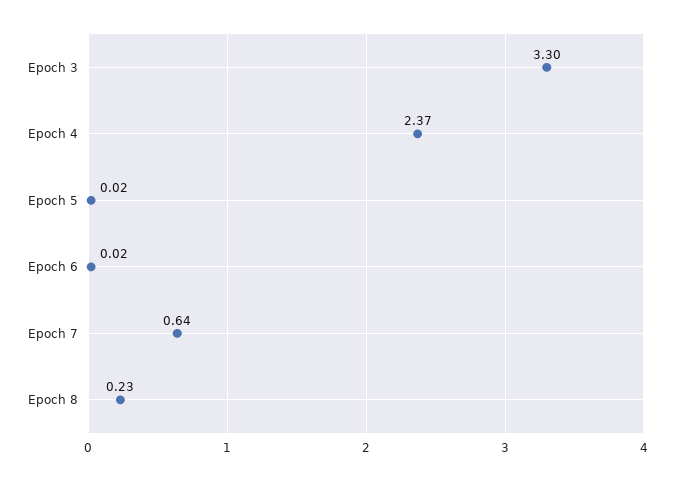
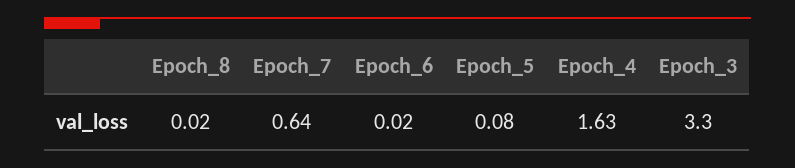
  {
    "Epoch 3": 3.3,
-   "Epoch 4": 2.37,
+   "Epoch 4": 1.63,
-   "Epoch 5": 0.02,
+   "Epoch 5": 0.08,
    "Epoch 6": 0.02,
    "Epoch 7": 0.64,
-   "Epoch 8": 0.23
+   "Epoch 8": 0.02
  }

